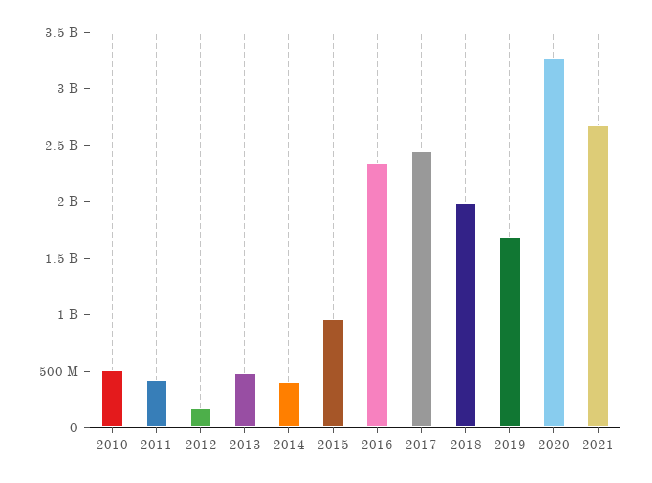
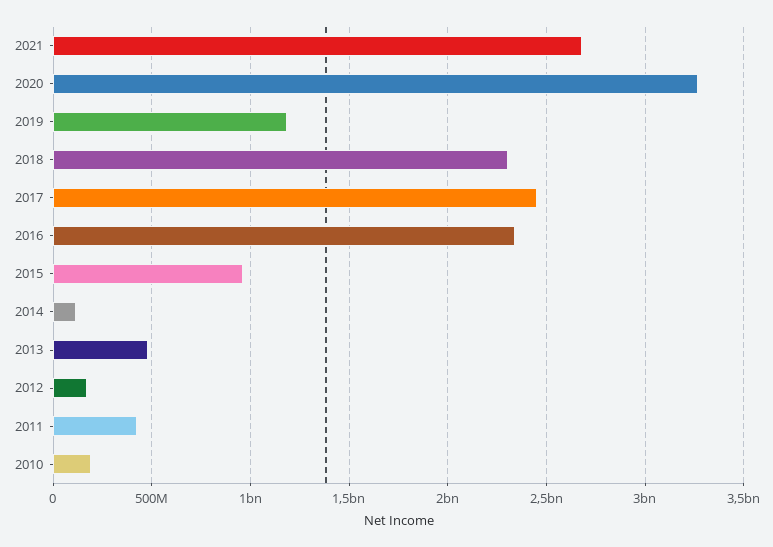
  {
-   "2010": 500000000,
+   "2010": 200000000,
    "2011": 400000000,
    "2012": 150000000,
    "2013": 500000000,
-   "2014": 400000000,
+   "2014": 100000000,
    "2015": 950000000,
    "2016": 2350000000,
    "2017": 2450000000,
-   "2018": 2000000000,
+   "2018": 2300000000,
-   "2019": 1700000000,
+   "2019": 1200000000,
    "2020": 3250000000,
    "2021": 2700000000
  }

